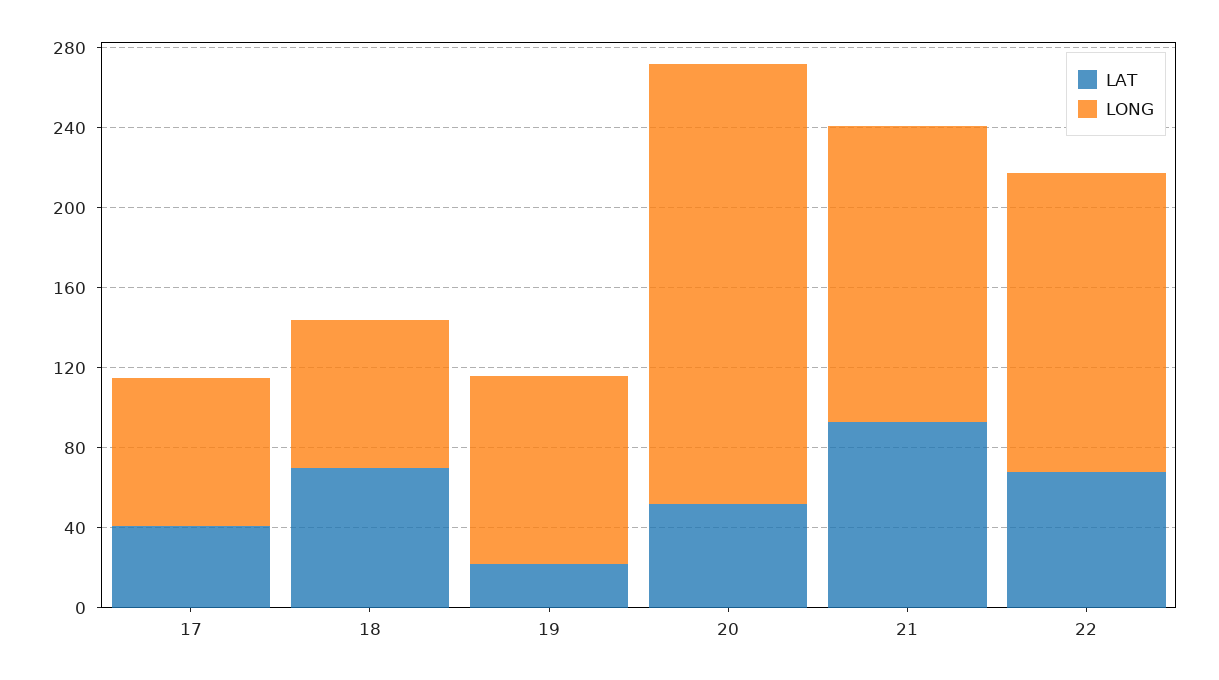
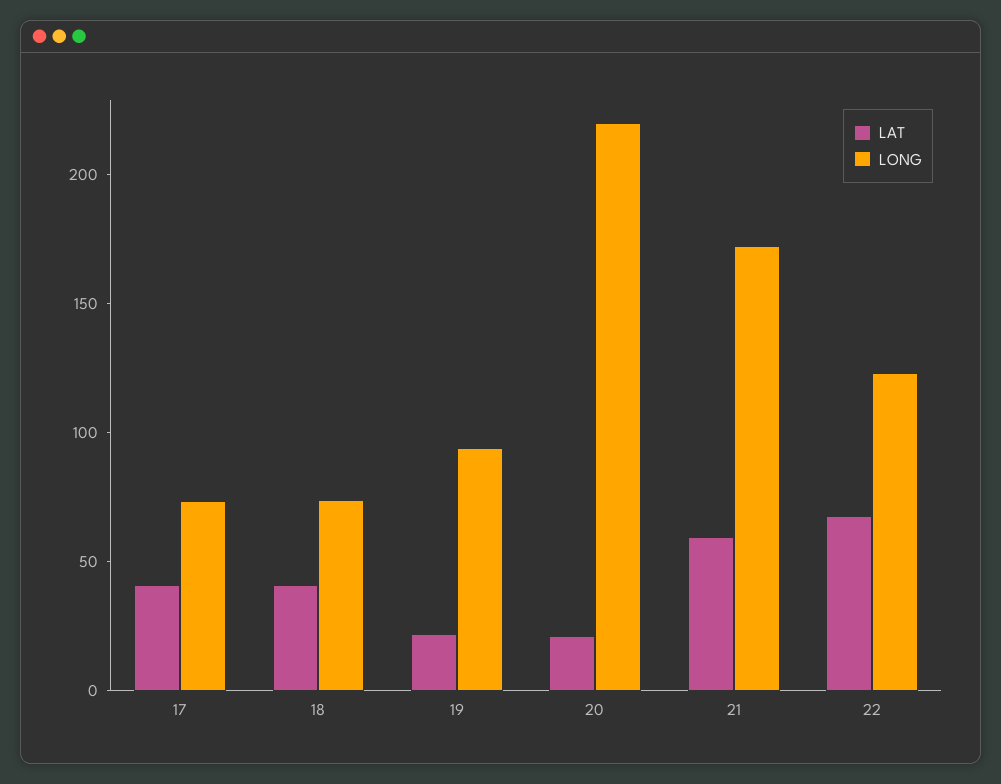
  {
    "LAT": {
      "17": 40,
-     "18": 70,
+     "18": 40,
      "19": 20,
-     "20": 50,
+     "20": 20,
-     "21": 90,
+     "21": 60,
      "22": 70
    },
    "LONG": {
      "17": 70,
      "18": 70,
      "19": 90,
      "20": 220,
-     "21": 150,
+     "21": 170,
-     "22": 150
+     "22": 120
    }
  }

